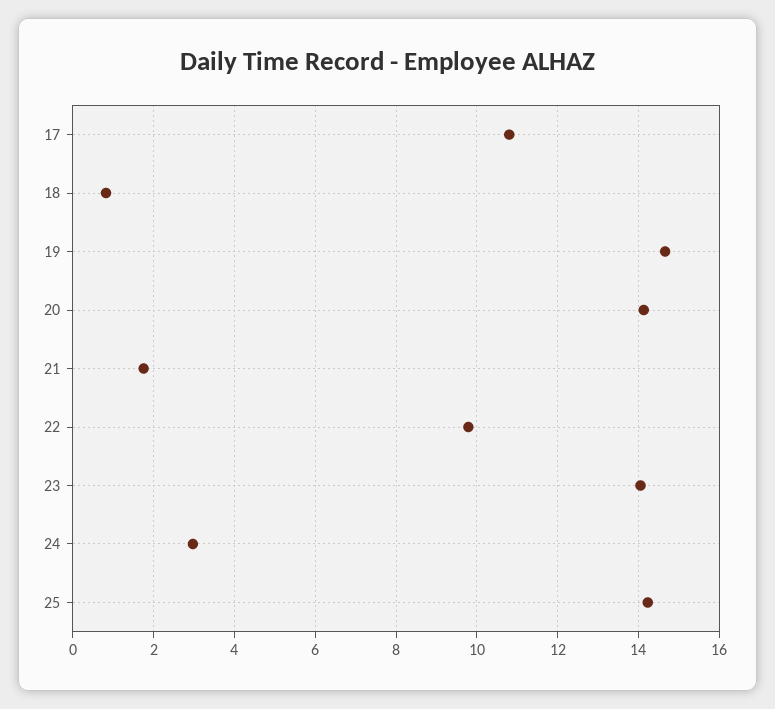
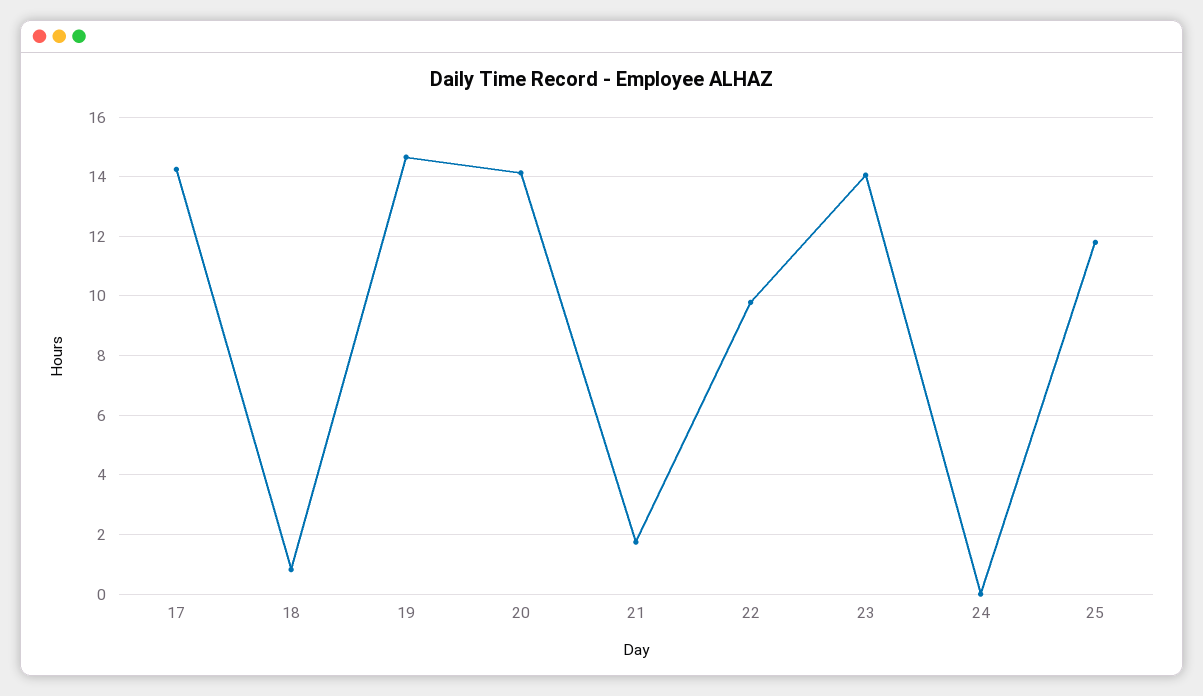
  {
-   "17": 10.8,
+   "17": 14.25,
    "18": 0.8,
    "19": 14.6,
    "20": 14.2,
    "21": 1.8,
    "22": 9.8,
    "23": 14,
-   "24": 3,
+   "24": 0,
-   "25": 14.2
+   "25": 11.75
  }

